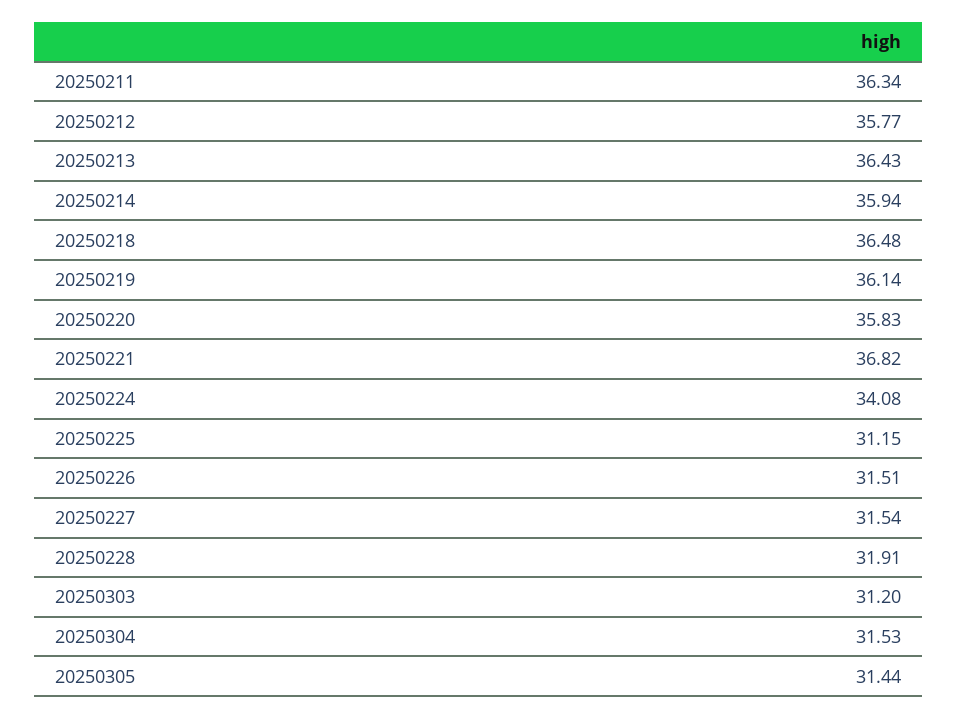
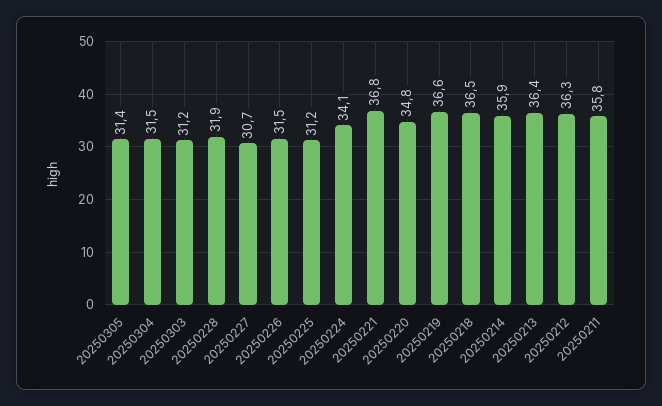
  {
-   "20250211": 36.34,
+   "20250211": 35.8,
-   "20250212": 35.77,
+   "20250212": 36.3,
    "20250213": 36.43,
    "20250214": 35.94,
    "20250218": 36.48,
-   "20250219": 36.14,
+   "20250219": 36.6,
-   "20250220": 35.83,
+   "20250220": 34.8,
    "20250221": 36.82,
    "20250224": 34.08,
    "20250225": 31.15,
    "20250226": 31.51,
-   "20250227": 31.54,
+   "20250227": 30.7,
    "20250228": 31.91,
    "20250303": 31.2,
    "20250304": 31.53,
    "20250305": 31.44
  }

